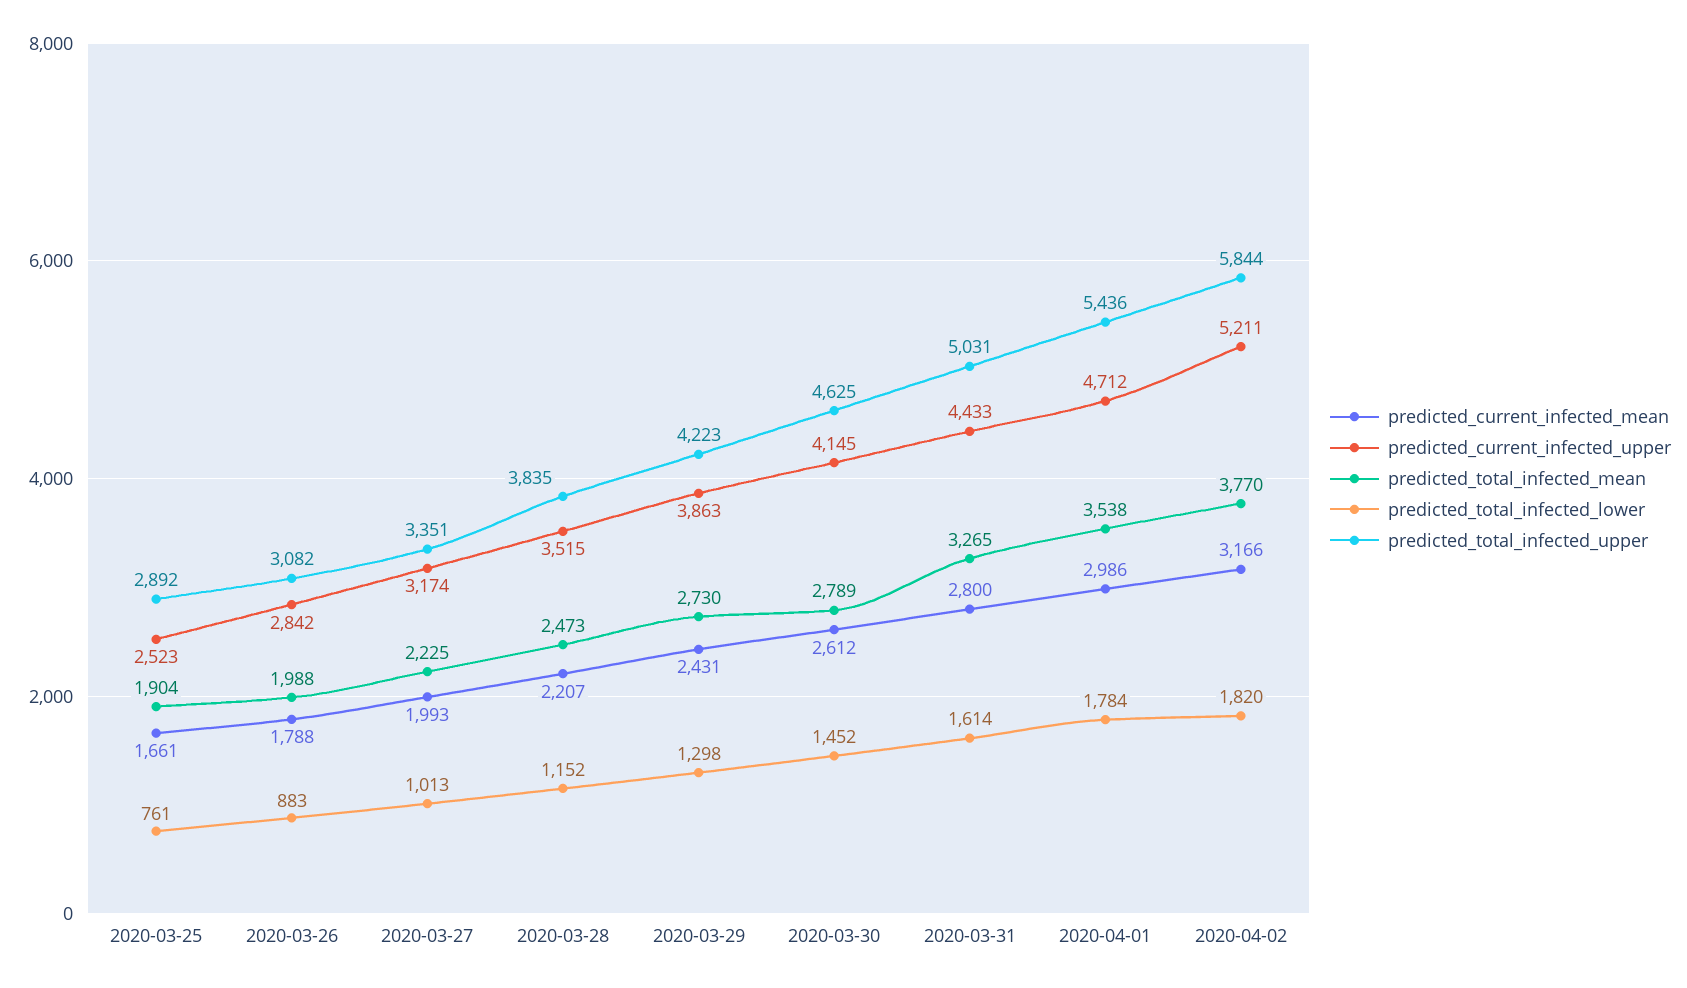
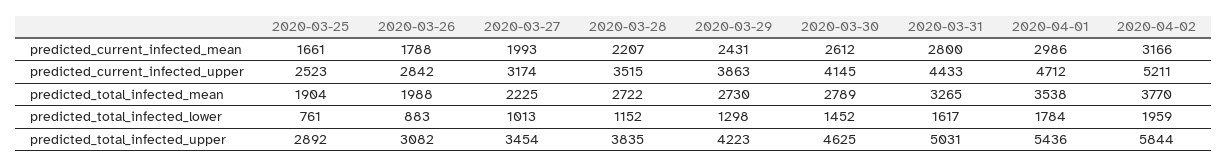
  {
    "predicted_current_infected_mean": {
      "2020-03-25": 1661,
      "2020-03-26": 1788,
      "2020-03-27": 1993,
      "2020-03-28": 2207,
      "2020-03-29": 2431,
      "2020-03-30": 2612,
      "2020-03-31": 2800,
      "2020-04-01": 2986,
      "2020-04-02": 3166
    },
    "predicted_current_infected_upper": {
      "2020-03-25": 2523,
      "2020-03-26": 2842,
      "2020-03-27": 3174,
      "2020-03-28": 3515,
      "2020-03-29": 3863,
      "2020-03-30": 4145,
      "2020-03-31": 4433,
      "2020-04-01": 4712,
      "2020-04-02": 5211
    },
    "predicted_total_infected_mean": {
      "2020-03-25": 1904,
      "2020-03-26": 1988,
      "2020-03-27": 2225,
-     "2020-03-28": 2473,
+     "2020-03-28": 2722,
      "2020-03-29": 2730,
      "2020-03-30": 2789,
      "2020-03-31": 3265,
      "2020-04-01": 3538,
      "2020-04-02": 3770
    },
    "predicted_total_infected_lower": {
      "2020-03-25": 761,
      "2020-03-26": 883,
      "2020-03-27": 1013,
      "2020-03-28": 1152,
      "2020-03-29": 1298,
      "2020-03-30": 1452,
-     "2020-03-31": 1614,
+     "2020-03-31": 1617,
      "2020-04-01": 1784,
-     "2020-04-02": 1820
+     "2020-04-02": 1959
    },
    "predicted_total_infected_upper": {
      "2020-03-25": 2892,
      "2020-03-26": 3082,
-     "2020-03-27": 3351,
+     "2020-03-27": 3454,
      "2020-03-28": 3835,
      "2020-03-29": 4223,
      "2020-03-30": 4625,
      "2020-03-31": 5031,
      "2020-04-01": 5436,
      "2020-04-02": 5844
    }
  }

